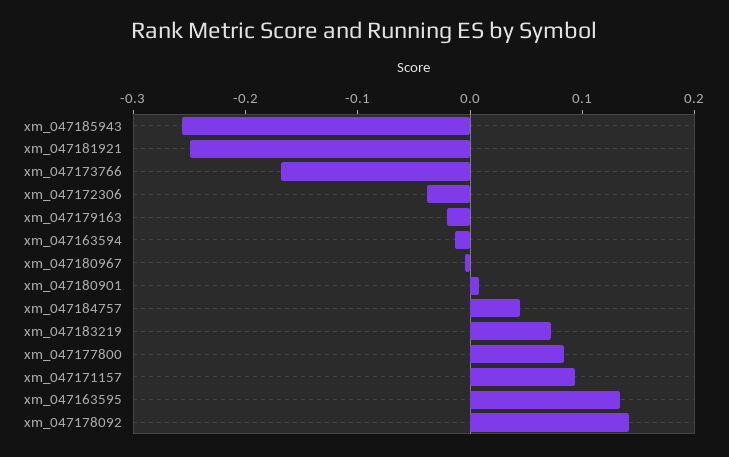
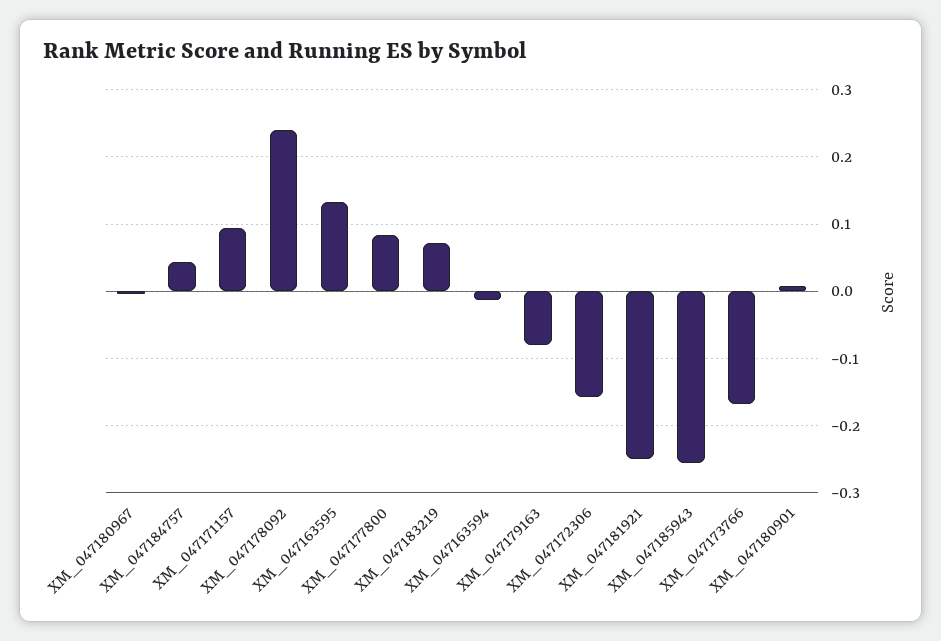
  {
    "xm_047185943": -0.26,
    "xm_047181921": -0.25,
    "xm_047173766": -0.17,
-   "xm_047172306": -0.04,
+   "xm_047172306": -0.16,
-   "xm_047179163": -0.02,
+   "xm_047179163": -0.08,
    "xm_047163594": -0.01,
    "xm_047180967": 0,
    "xm_047180901": 0.01,
    "xm_047184757": 0.04,
    "xm_047183219": 0.07,
    "xm_047177800": 0.08,
    "xm_047171157": 0.09,
    "xm_047163595": 0.13,
-   "xm_047178092": 0.14
+   "xm_047178092": 0.24
  }

